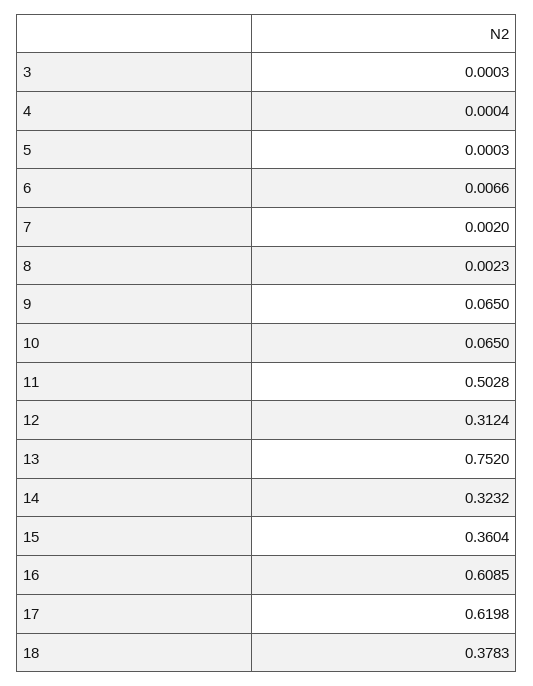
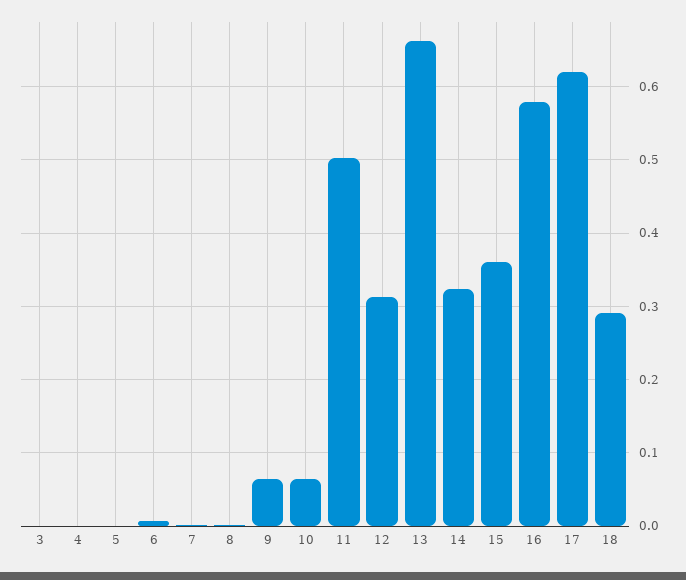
  {
    "3": 0.0003,
    "4": 0.0004,
    "5": 0.0003,
    "6": 0.0066,
    "7": 0.002,
    "8": 0.0023,
    "9": 0.065,
    "10": 0.065,
    "11": 0.5028,
    "12": 0.3124,
-   "13": 0.752,
+   "13": 0.66,
    "14": 0.3232,
    "15": 0.3604,
-   "16": 0.6085,
+   "16": 0.58,
    "17": 0.6198,
-   "18": 0.3783
+   "18": 0.29
  }

